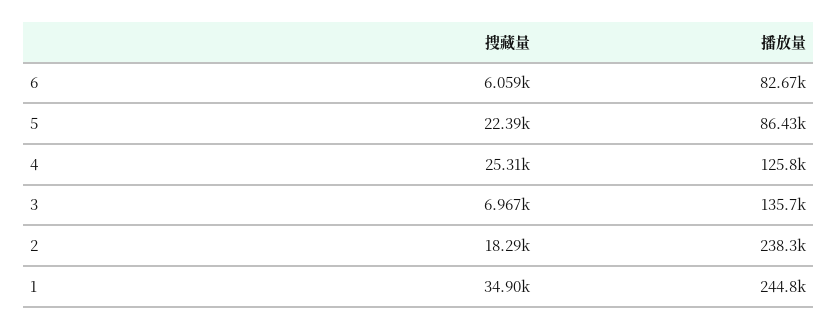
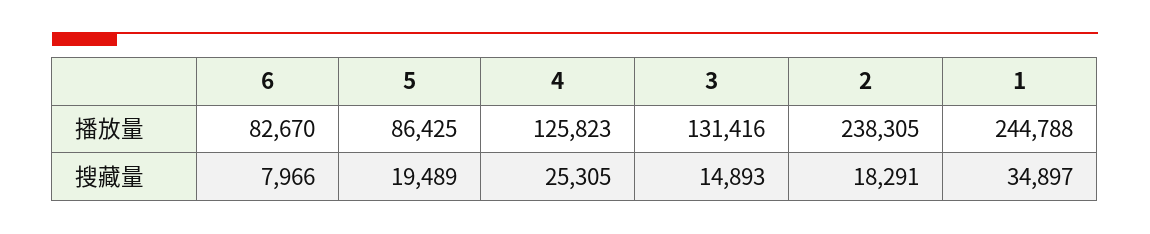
  {
    "搜藏量": {
-     "6": 6059,
+     "6": 7966,
-     "5": 22390,
+     "5": 19489,
      "4": 25305,
-     "3": 6967,
+     "3": 14893,
      "2": 18291,
      "1": 34897
    },
    "播放量": {
      "6": 82670,
      "5": 86425,
      "4": 125823,
-     "3": 135700,
+     "3": 131416,
      "2": 238305,
      "1": 244788
    }
  }

